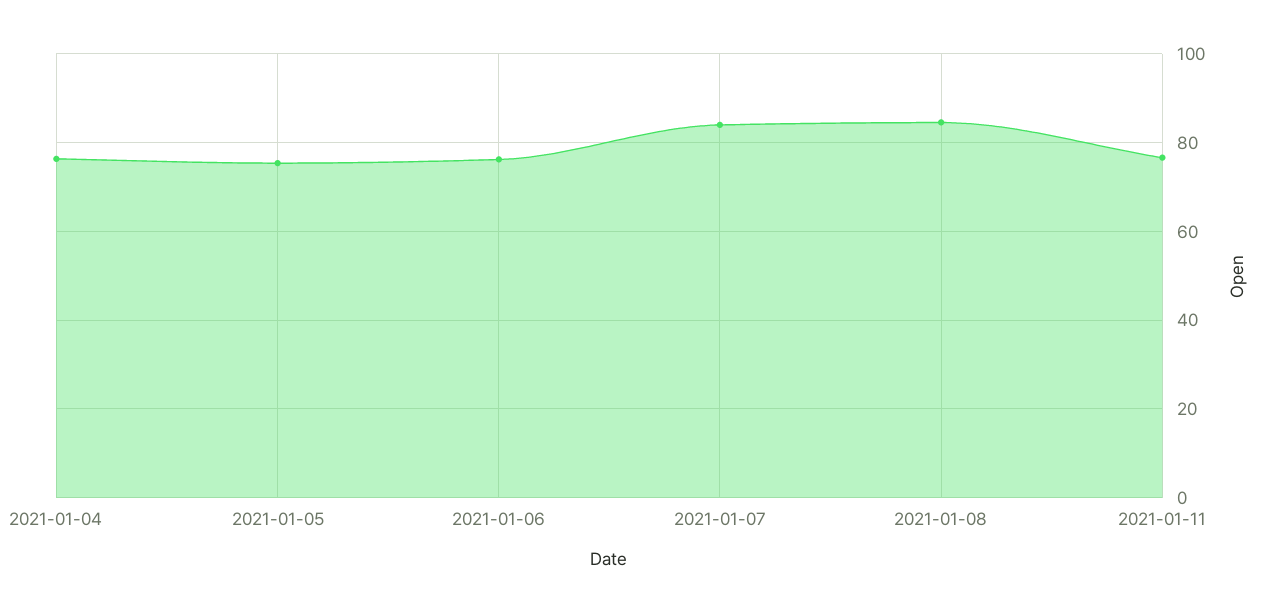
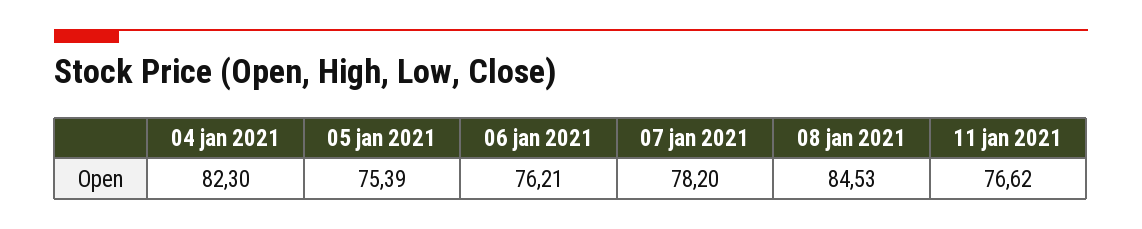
  {
-   "2021-01-04": 76,
+   "2021-01-04": 82.3,
    "2021-01-05": 75.39,
    "2021-01-06": 76.21,
-   "2021-01-07": 84,
+   "2021-01-07": 78.2,
    "2021-01-08": 84.53,
    "2021-01-11": 76.62
  }

